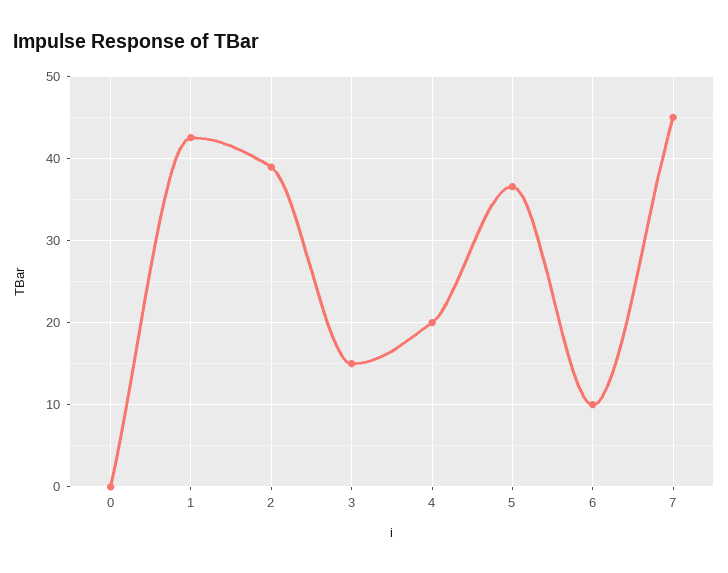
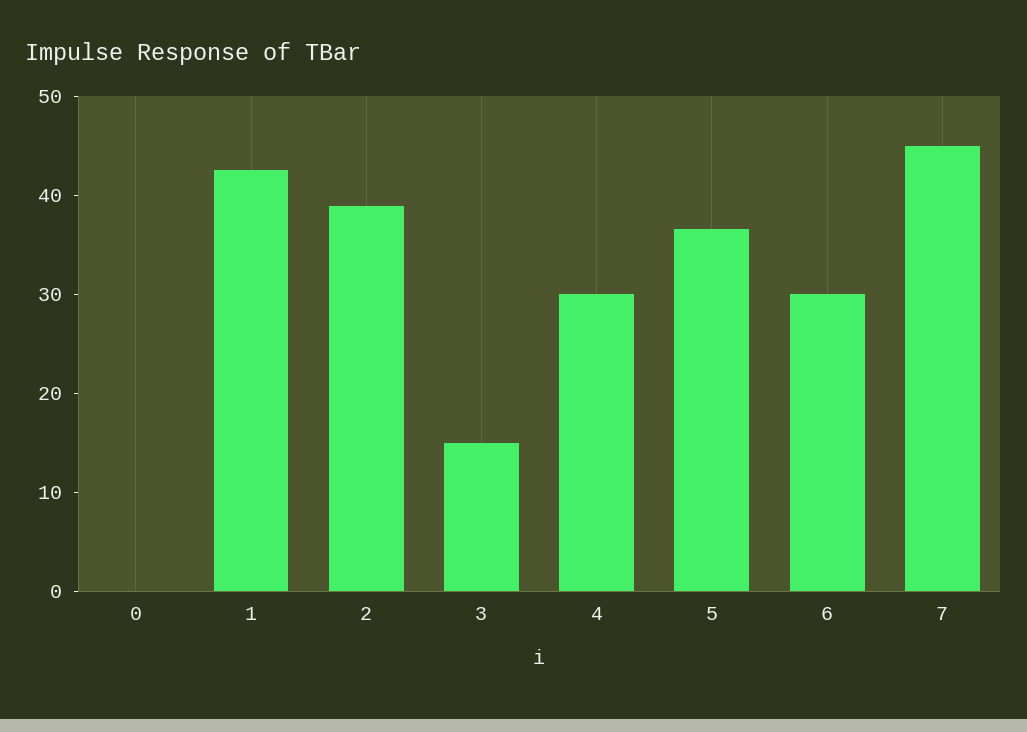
  {
    "0": 0,
    "1": 43,
    "2": 39,
    "3": 15,
-   "4": 20,
+   "4": 30,
    "5": 37,
-   "6": 10,
+   "6": 30,
    "7": 45
  }

